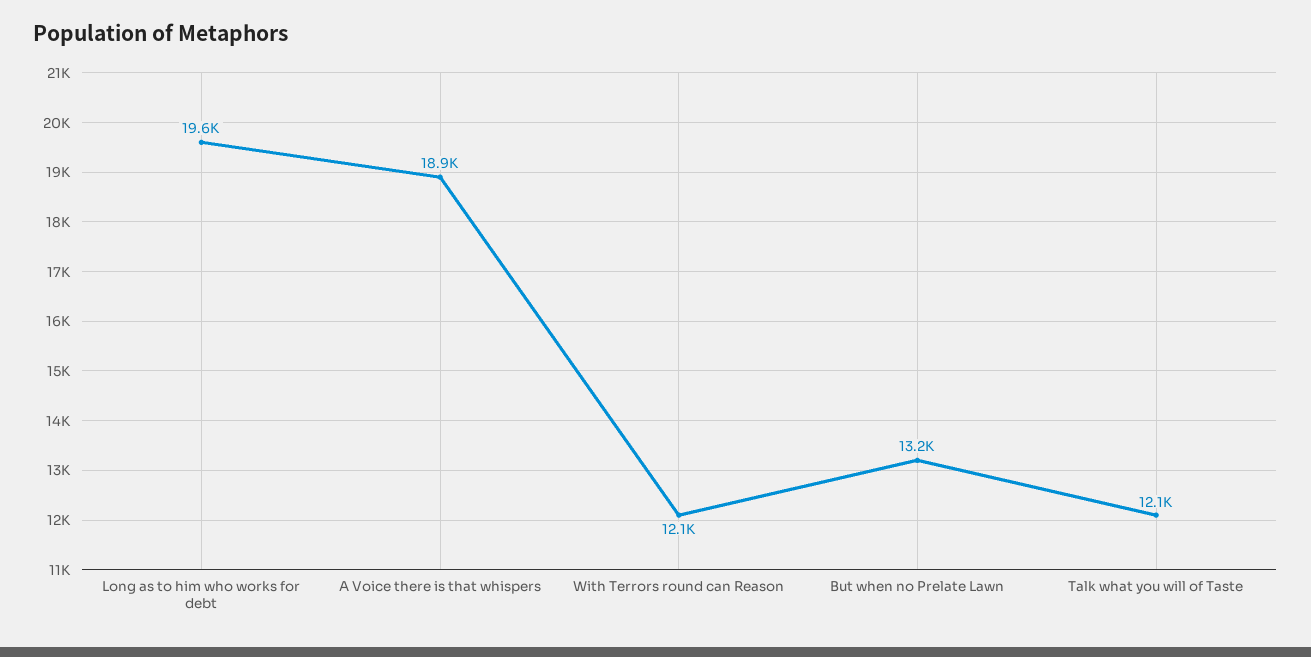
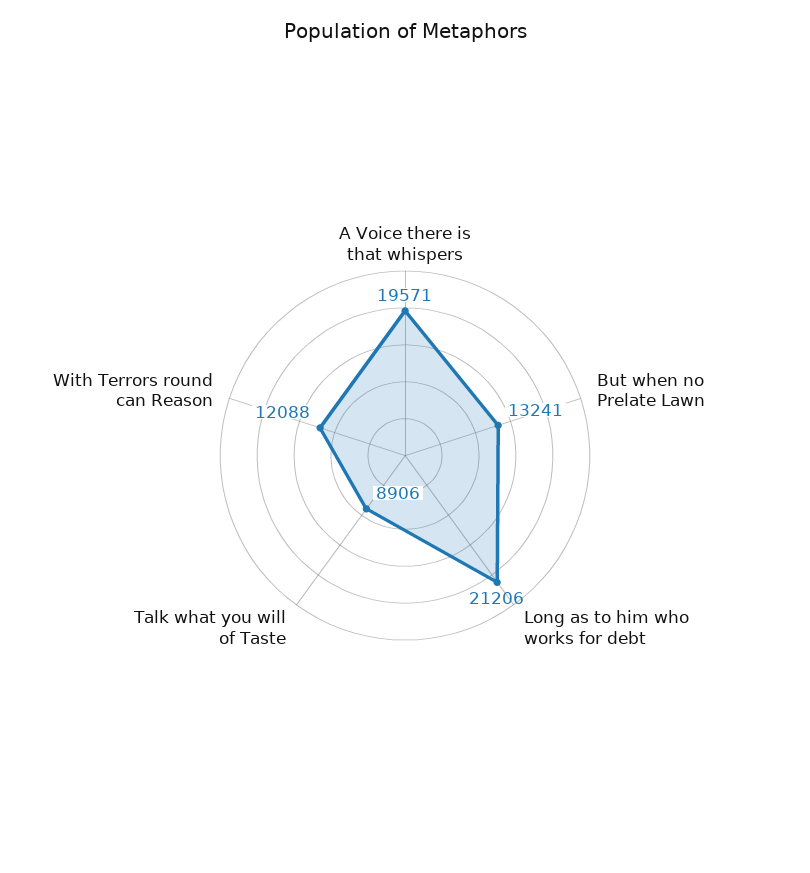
  {
-   "Long as to him who works for debt": 19600,
+   "Long as to him who works for debt": 21206,
-   "A Voice there is that whispers": 18900,
+   "A Voice there is that whispers": 19571,
    "With Terrors round can Reason": 12088,
    "But when no Prelate Lawn": 13241,
-   "Talk what you will of Taste": 12100
+   "Talk what you will of Taste": 8906
  }

